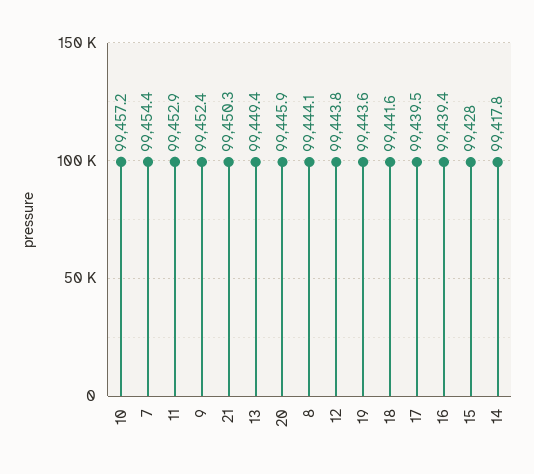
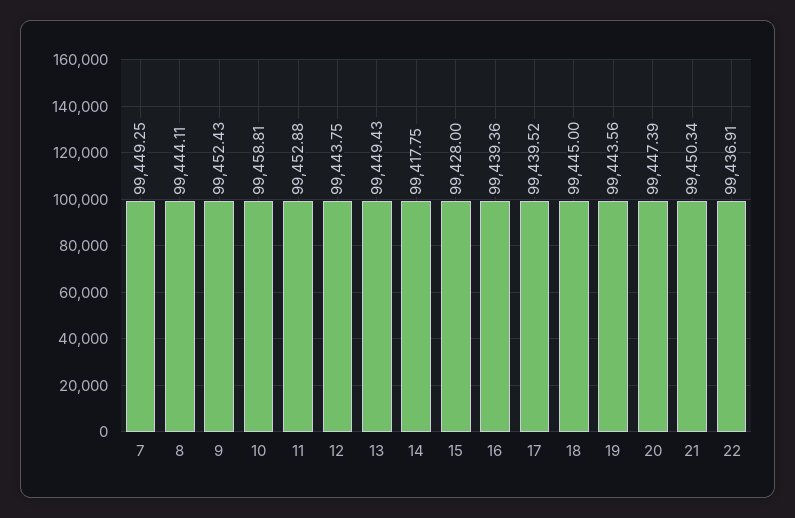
  {
-   "10": 99457.2,
+   "10": 99458.81,
-   "7": 99454.4,
+   "7": 99449.25,
    "11": 99452.88,
    "9": 99452.43,
    "21": 99450.34,
    "13": 99449.43,
-   "20": 99445.9,
+   "20": 99447.39,
    "8": 99444.11,
    "12": 99443.75,
    "19": 99443.56,
-   "18": 99441.6,
+   "18": 99445,
    "17": 99439.52,
    "16": 99439.36,
    "15": 99428,
-   "14": 99417.75
+   "14": 99417.75,
+   "22": 99436.91
  }

